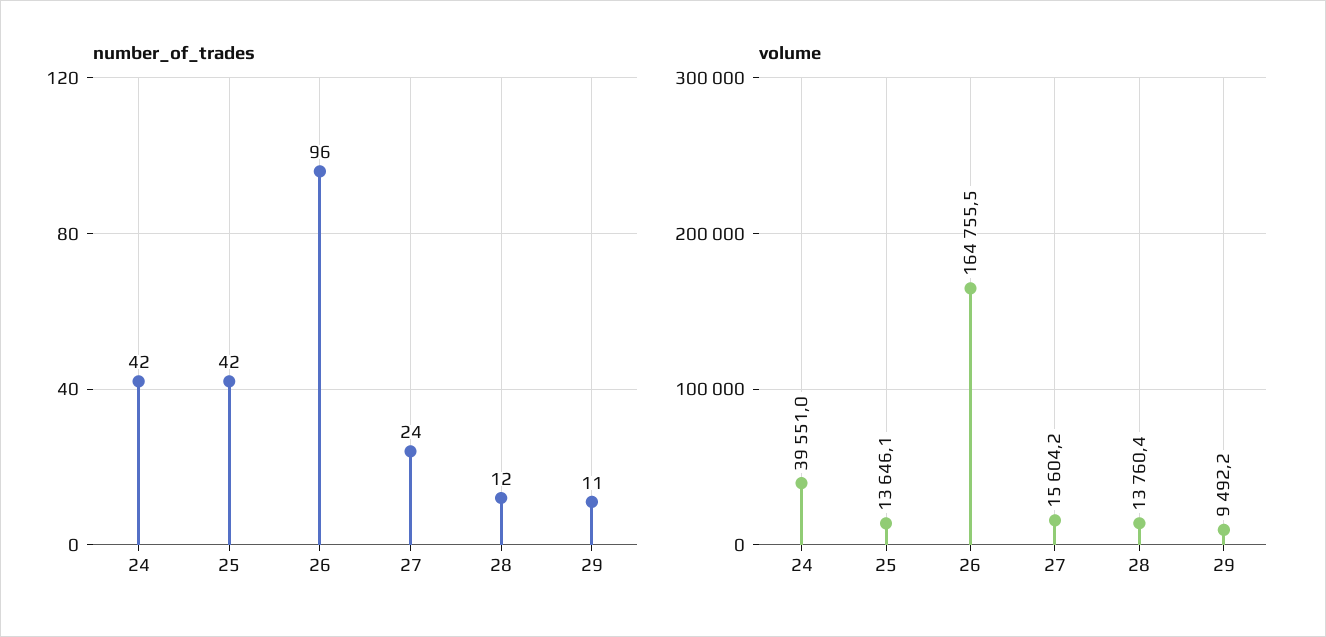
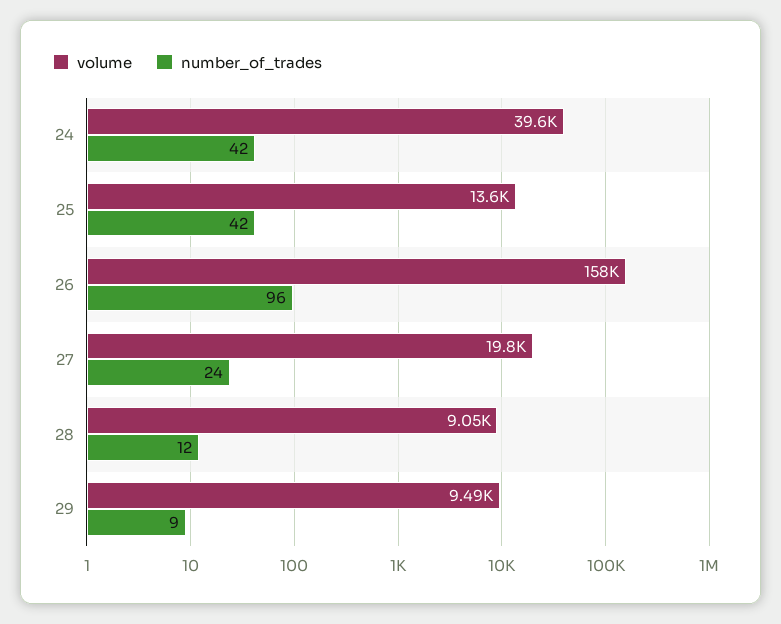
  {
    "number_of_trades": {
      "24": 42,
      "25": 42,
      "26": 96,
      "27": 24,
      "28": 12,
-     "29": 11
+     "29": 9
    },
    "volume": {
      "24": 39551,
      "25": 13646.1,
-     "26": 164755.5,
+     "26": 158000,
-     "27": 15604.2,
+     "27": 19800,
-     "28": 13760.4,
+     "28": 9050,
      "29": 9492.2
    }
  }

